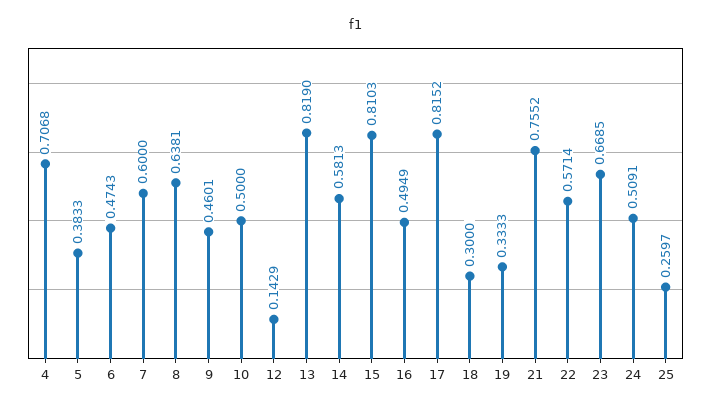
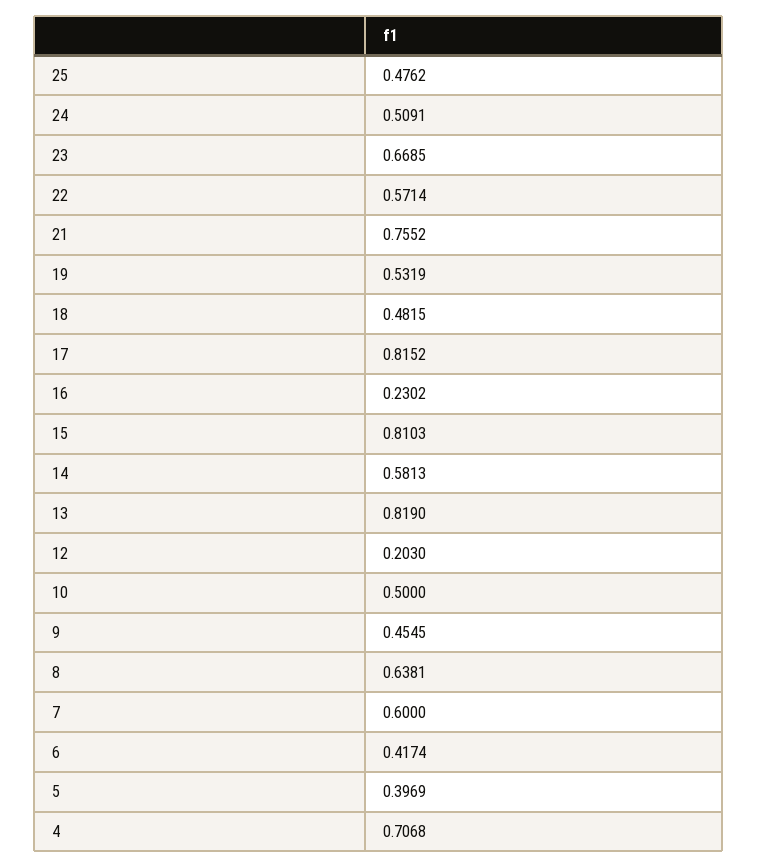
  {
    "4": 0.7068,
-   "5": 0.3833,
+   "5": 0.3969,
-   "6": 0.4743,
+   "6": 0.4174,
    "7": 0.6,
    "8": 0.6381,
-   "9": 0.4601,
+   "9": 0.4545,
    "10": 0.5,
-   "12": 0.1429,
+   "12": 0.203,
    "13": 0.819,
    "14": 0.5813,
    "15": 0.8103,
-   "16": 0.4949,
+   "16": 0.2302,
    "17": 0.8152,
-   "18": 0.3,
+   "18": 0.4815,
-   "19": 0.3333,
+   "19": 0.5319,
    "21": 0.7552,
    "22": 0.5714,
    "23": 0.6685,
    "24": 0.5091,
-   "25": 0.2597
+   "25": 0.4762
  }

